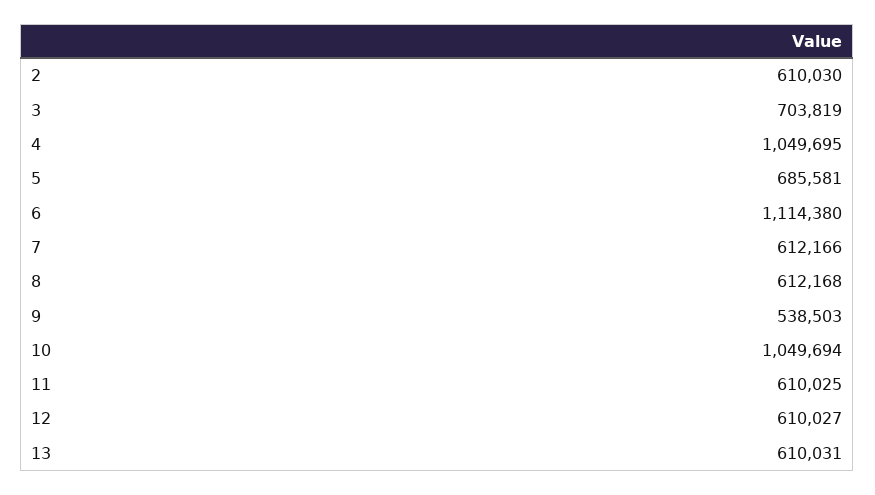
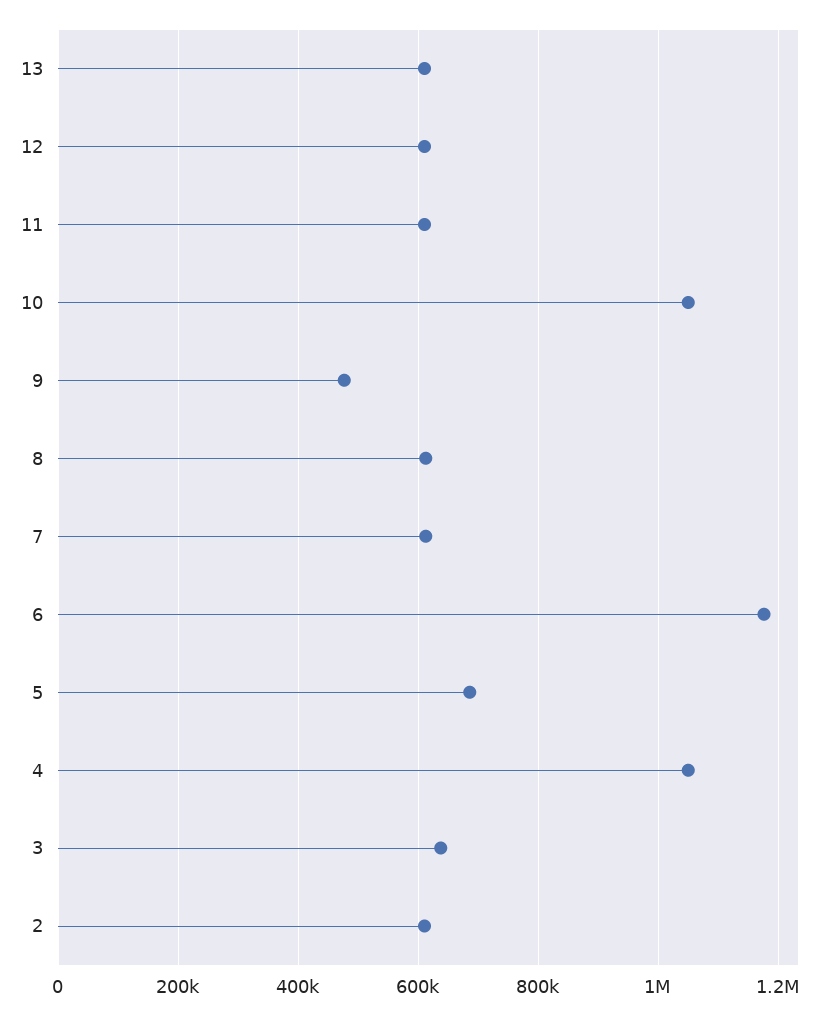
  {
    "2": 610030,
-   "3": 703819,
+   "3": 640000,
    "4": 1049695,
    "5": 685581,
-   "6": 1114380,
+   "6": 1180000,
    "7": 612166,
    "8": 612168,
-   "9": 538503,
+   "9": 480000,
    "10": 1049694,
    "11": 610025,
    "12": 610027,
    "13": 610031
  }

